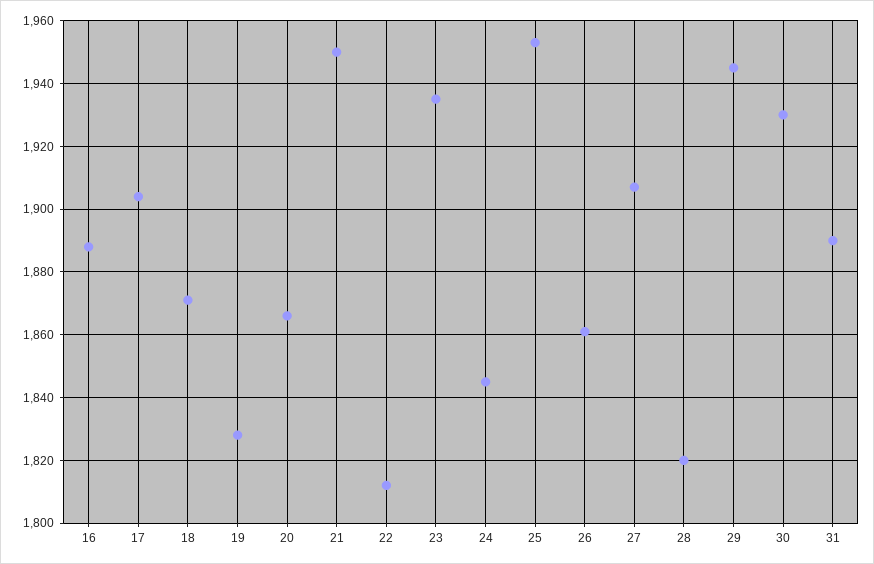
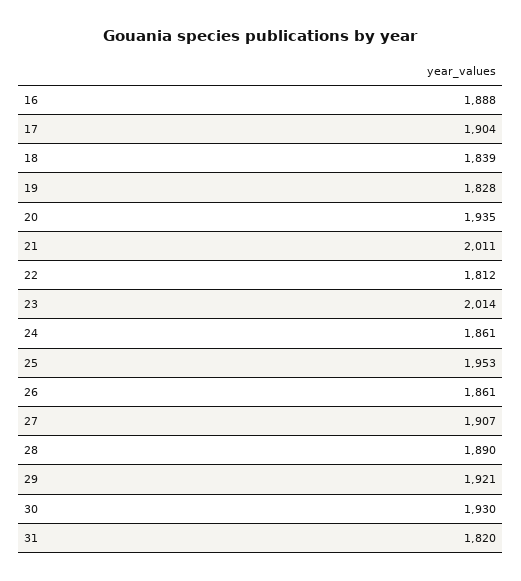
  {
    "16": 1888,
    "17": 1904,
-   "18": 1870,
+   "18": 1839,
    "19": 1828,
-   "20": 1865,
+   "20": 1935,
-   "21": 1950,
+   "21": 2011,
    "22": 1812,
-   "23": 1935,
+   "23": 2014,
-   "24": 1845,
+   "24": 1861,
    "25": 1953,
    "26": 1861,
    "27": 1907,
-   "28": 1820,
+   "28": 1890,
-   "29": 1945,
+   "29": 1921,
    "30": 1930,
-   "31": 1890
+   "31": 1820
  }

